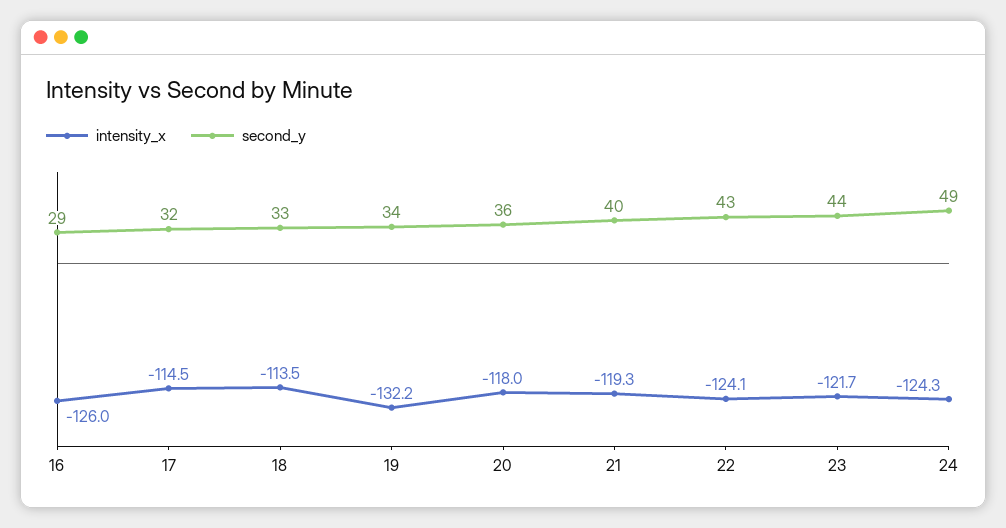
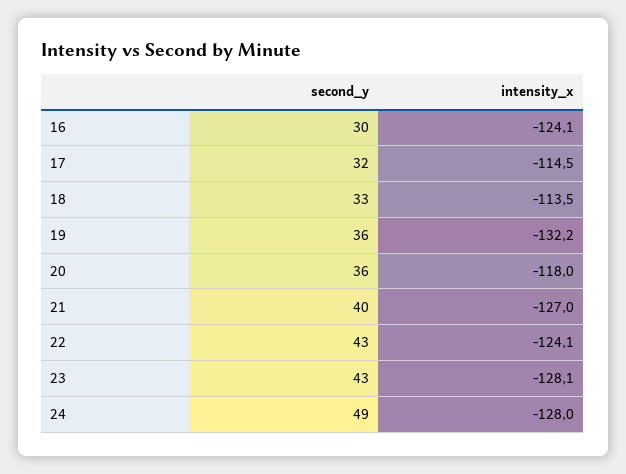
  {
    "intensity_x": {
-     "16": -126,
+     "16": -124.1,
      "17": -114.5,
      "18": -113.5,
      "19": -132.2,
      "20": -118,
-     "21": -119.3,
+     "21": -127,
      "22": -124.1,
-     "23": -121.7,
+     "23": -128.1,
-     "24": -124.3
+     "24": -128
    },
    "second_y": {
-     "16": 29,
+     "16": 30,
      "17": 32,
      "18": 33,
-     "19": 34,
+     "19": 36,
      "20": 36,
      "21": 40,
      "22": 43,
-     "23": 44,
+     "23": 43,
      "24": 49
    }
  }

